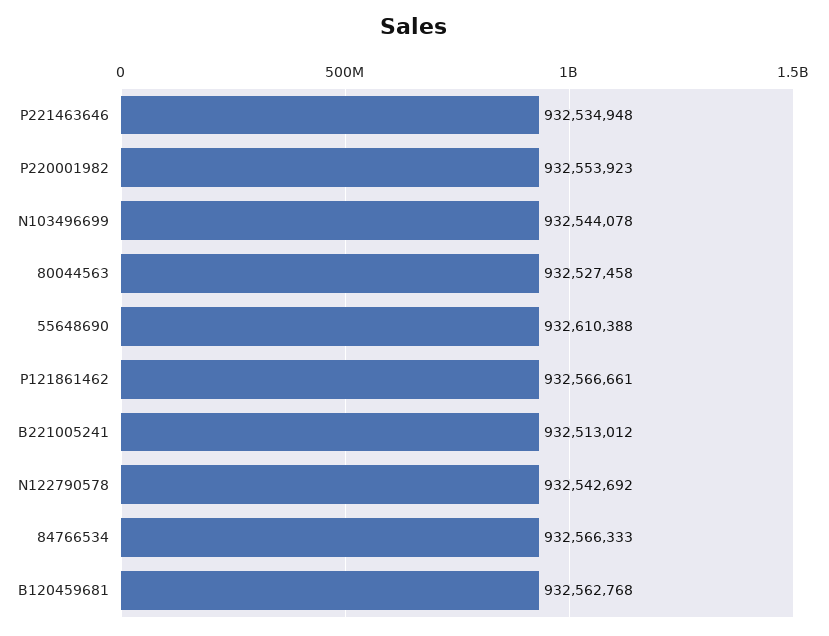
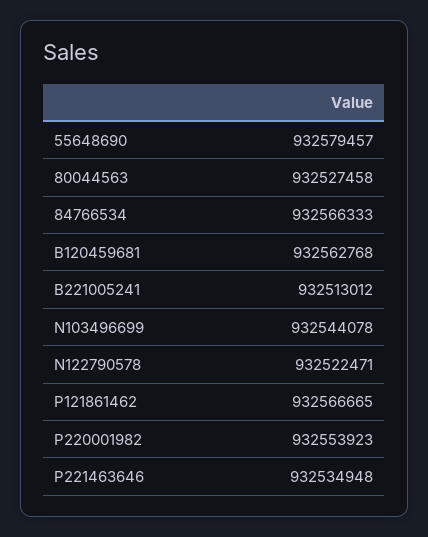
  {
    "P221463646": 932534948,
    "P220001982": 932553923,
    "N103496699": 932544078,
    "80044563": 932527458,
-   "55648690": 932610388,
+   "55648690": 932579457,
-   "P121861462": 932566661,
+   "P121861462": 932566665,
    "B221005241": 932513012,
-   "N122790578": 932542692,
+   "N122790578": 932522471,
    "84766534": 932566333,
    "B120459681": 932562768
  }

